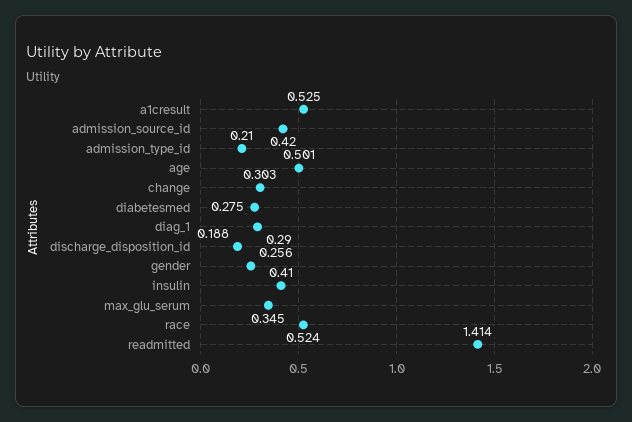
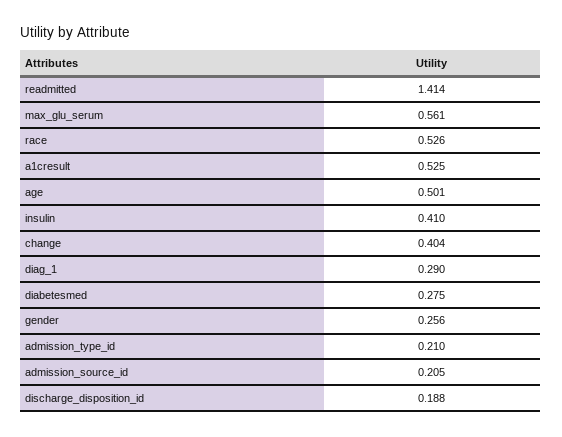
  {
    "a1cresult": 0.525,
-   "admission_source_id": 0.42,
+   "admission_source_id": 0.205,
    "admission_type_id": 0.21,
    "age": 0.501,
-   "change": 0.303,
+   "change": 0.404,
    "diabetesmed": 0.275,
    "diag_1": 0.29,
    "discharge_disposition_id": 0.188,
    "gender": 0.256,
    "insulin": 0.41,
-   "max_glu_serum": 0.345,
+   "max_glu_serum": 0.561,
-   "race": 0.524,
+   "race": 0.526,
    "readmitted": 1.414
  }

